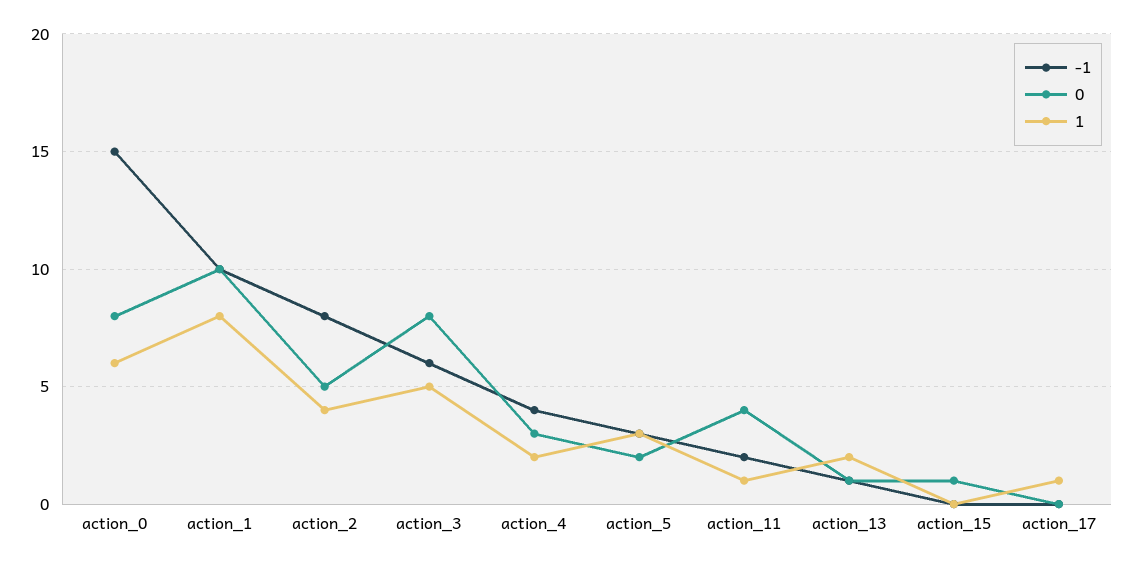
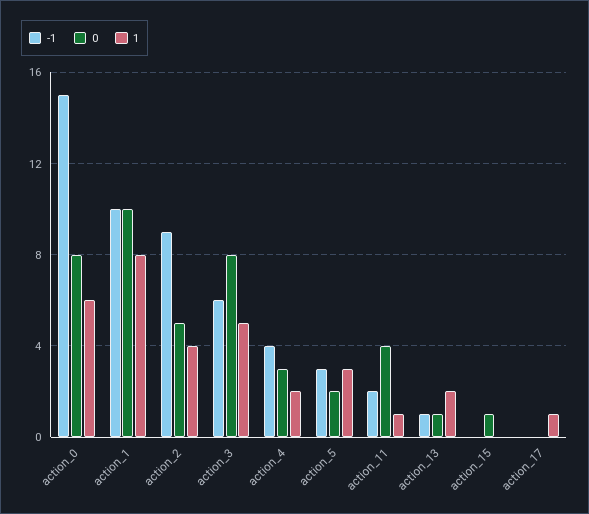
  {
    "-1": {
      "action_0": 15,
      "action_1": 10,
-     "action_2": 8,
+     "action_2": 9,
      "action_3": 6,
      "action_4": 4,
      "action_5": 3,
      "action_11": 2,
      "action_13": 1,
      "action_15": 0,
      "action_17": 0
    },
    "0": {
      "action_0": 8,
      "action_1": 10,
      "action_2": 5,
      "action_3": 8,
      "action_4": 3,
      "action_5": 2,
      "action_11": 4,
      "action_13": 1,
      "action_15": 1,
      "action_17": 0
    },
    "1": {
      "action_0": 6,
      "action_1": 8,
      "action_2": 4,
      "action_3": 5,
      "action_4": 2,
      "action_5": 3,
      "action_11": 1,
      "action_13": 2,
      "action_15": 0,
      "action_17": 1
    }
  }

